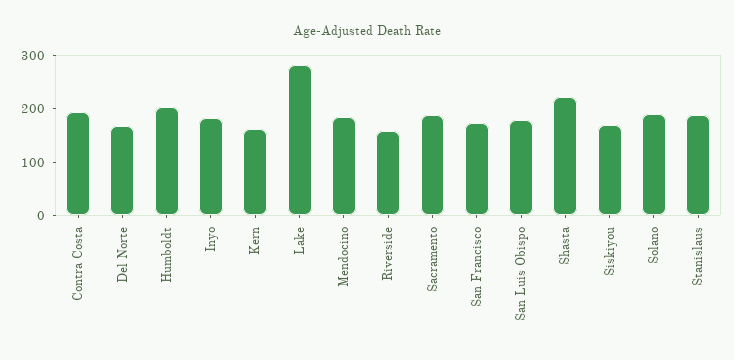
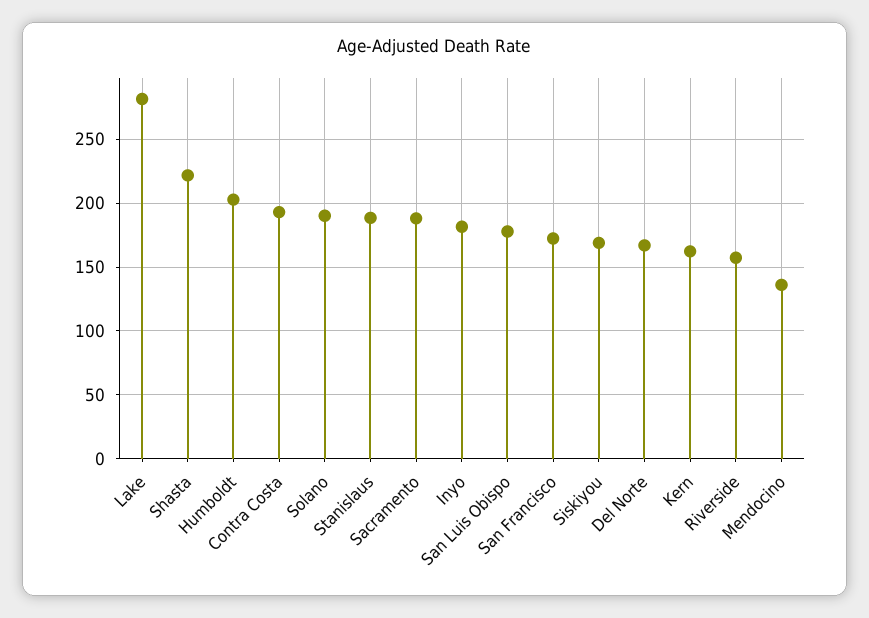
  {
    "Contra Costa": 195,
    "Del Norte": 165,
    "Humboldt": 205,
    "Inyo": 180,
    "Kern": 160,
    "Lake": 280,
-   "Mendocino": 180,
+   "Mendocino": 135,
    "Riverside": 155,
    "Sacramento": 190,
    "San Francisco": 170,
    "San Luis Obispo": 180,
    "Shasta": 220,
    "Siskiyou": 170,
    "Solano": 190,
    "Stanislaus": 190
  }

